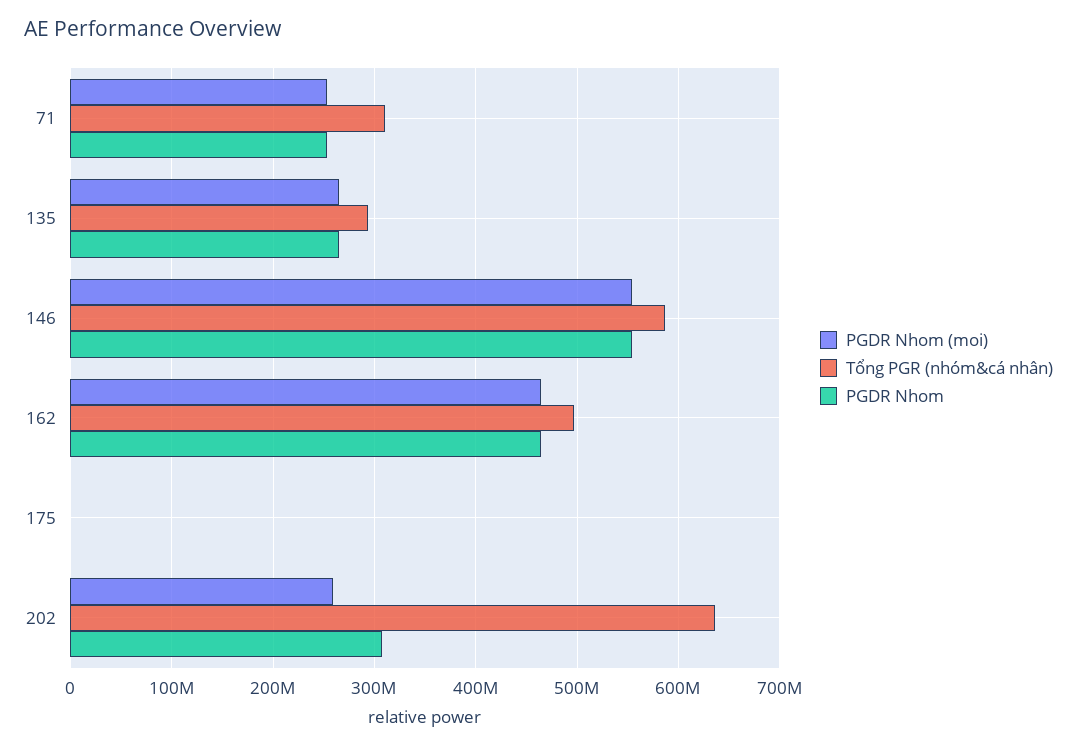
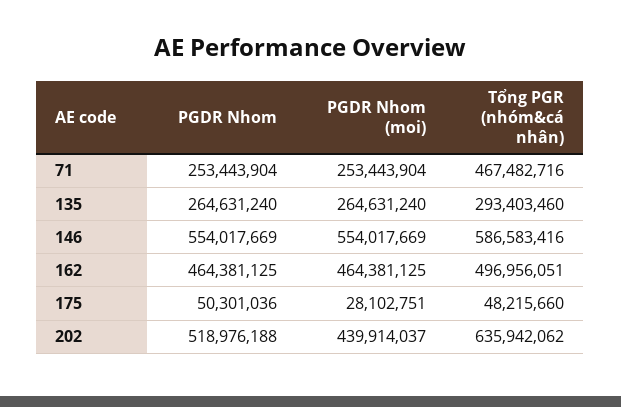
  {
    "PGDR Nhom (moi)": {
      "71": 253443904,
      "135": 264631240,
      "146": 554017669,
      "162": 464381125,
-     "175": 0,
+     "175": 28102751,
-     "202": 260000000
+     "202": 439914037
    },
    "Tổng PGR (nhóm&cá nhân)": {
-     "71": 310000000,
+     "71": 467482716,
      "135": 293403460,
      "146": 586583416,
      "162": 496956051,
-     "175": 0,
+     "175": 48215660,
      "202": 635942062
    },
    "PGDR Nhom": {
      "71": 253443904,
      "135": 264631240,
      "146": 554017669,
      "162": 464381125,
-     "175": 0,
+     "175": 50301036,
-     "202": 310000000
+     "202": 518976188
    }
  }

